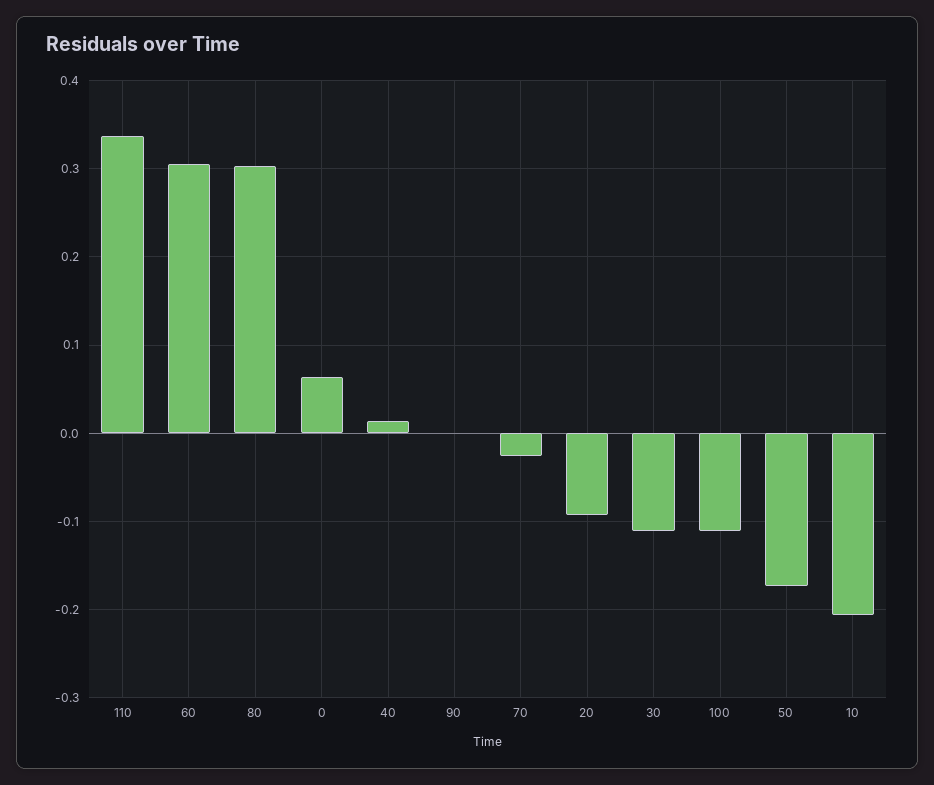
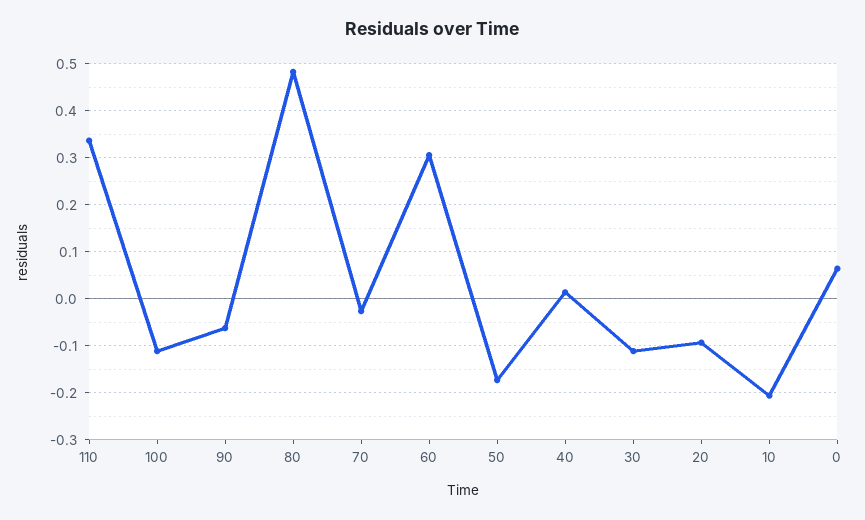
  {
    "110": 0.34,
    "60": 0.31,
-   "80": 0.3,
+   "80": 0.48,
    "0": 0.06,
    "40": 0.01,
-   "90": 0,
+   "90": -0.06,
    "70": -0.03,
    "20": -0.09,
    "30": -0.11,
    "100": -0.11,
    "50": -0.17,
    "10": -0.21
  }

